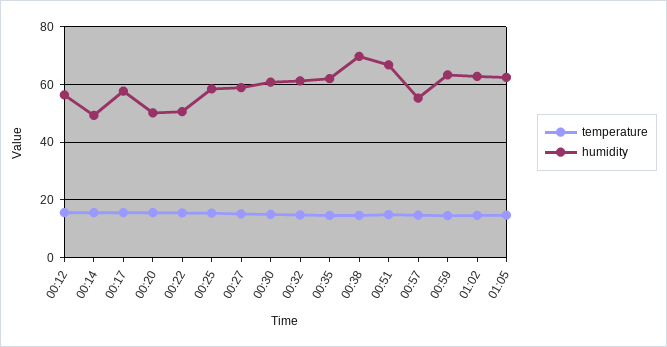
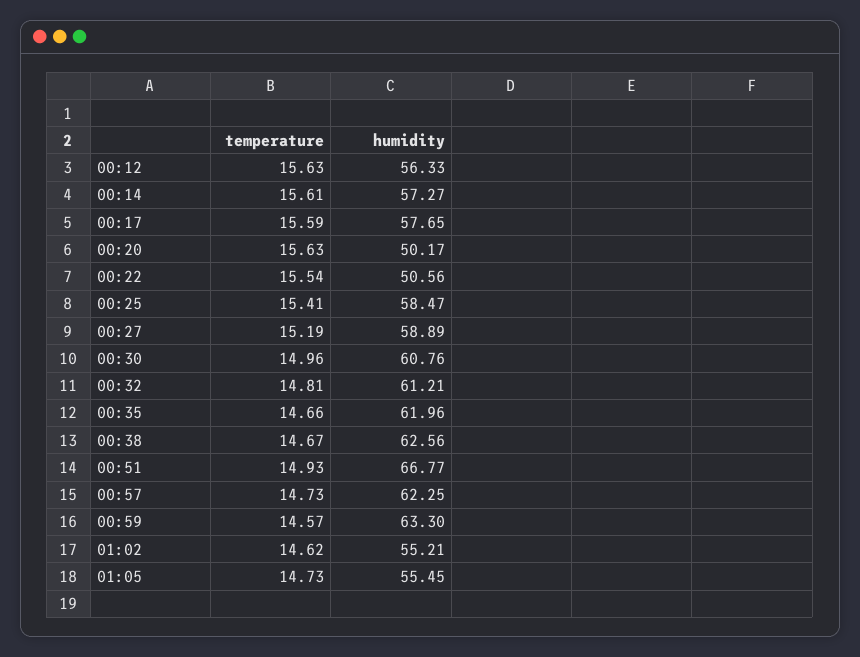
  {
    "temperature": {
      "00:12": 15.63,
      "00:14": 15.61,
      "00:17": 15.59,
      "00:20": 15.63,
      "00:22": 15.54,
      "00:25": 15.41,
      "00:27": 15.19,
      "00:30": 14.96,
      "00:32": 14.81,
      "00:35": 14.66,
      "00:38": 14.67,
      "00:51": 14.93,
      "00:57": 14.73,
      "00:59": 14.57,
      "01:02": 14.62,
      "01:05": 14.73
    },
    "humidity": {
      "00:12": 56.33,
-     "00:14": 50,
+     "00:14": 57.27,
      "00:17": 57.65,
      "00:20": 50.17,
      "00:22": 50.56,
      "00:25": 58.47,
      "00:27": 58.89,
      "00:30": 60.76,
      "00:32": 61.21,
      "00:35": 61.96,
-     "00:38": 70,
+     "00:38": 62.56,
      "00:51": 66.77,
-     "00:57": 55,
+     "00:57": 62.25,
      "00:59": 63.3,
-     "01:02": 62.5,
+     "01:02": 55.21,
-     "01:05": 62.5
+     "01:05": 55.45
    }
  }

